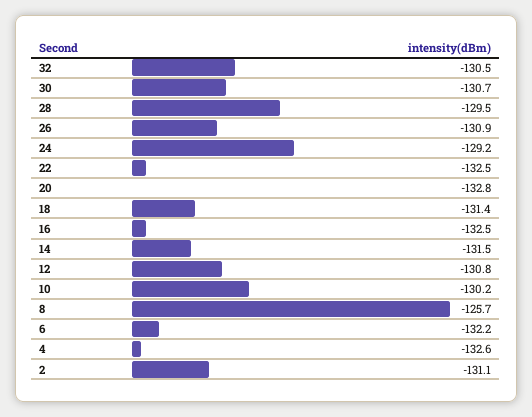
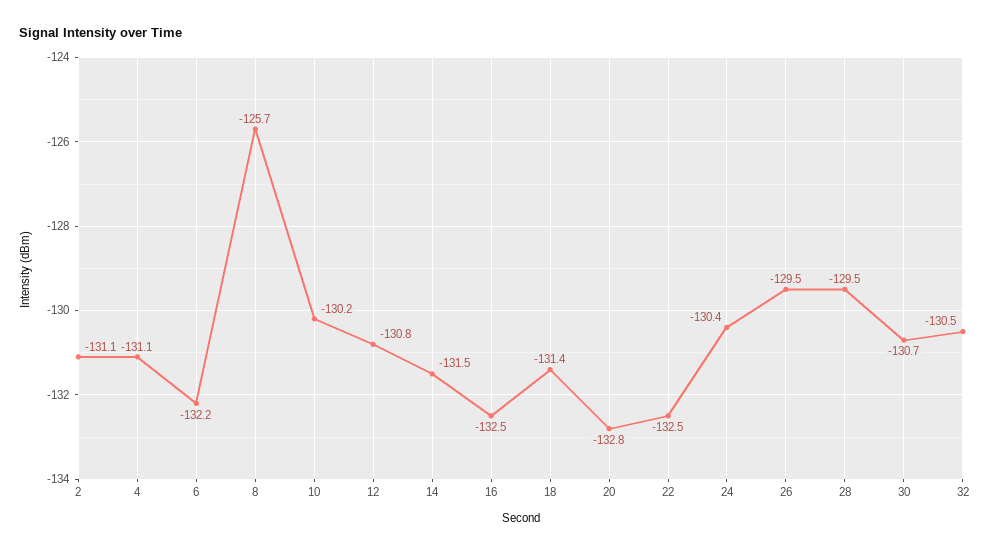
  {
    "32": -130.5,
    "30": -130.7,
    "28": -129.5,
-   "26": -130.9,
+   "26": -129.5,
-   "24": -129.2,
+   "24": -130.4,
    "22": -132.5,
    "20": -132.8,
    "18": -131.4,
    "16": -132.5,
    "14": -131.5,
    "12": -130.8,
    "10": -130.2,
    "8": -125.7,
    "6": -132.2,
-   "4": -132.6,
+   "4": -131.1,
    "2": -131.1
  }

